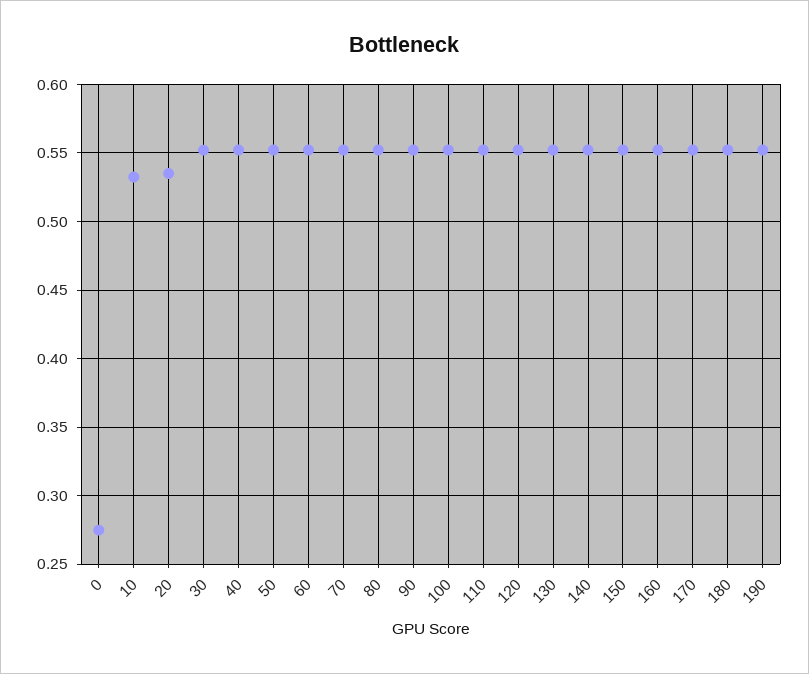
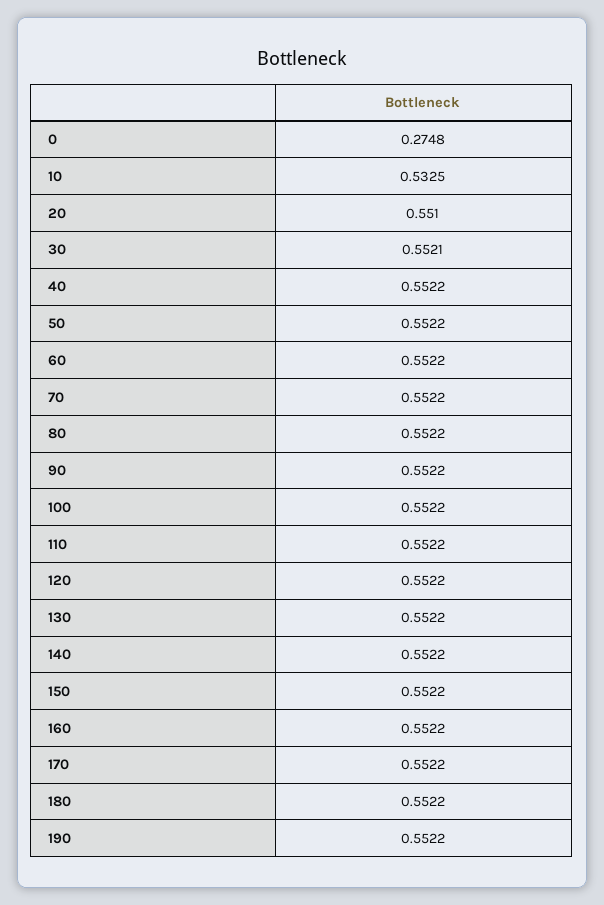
  {
    "0": 0.2748,
    "10": 0.5325,
-   "20": 0.535,
+   "20": 0.551,
    "30": 0.5521,
    "40": 0.5522,
    "50": 0.5522,
    "60": 0.5522,
    "70": 0.5522,
    "80": 0.5522,
    "90": 0.5522,
    "100": 0.5522,
    "110": 0.5522,
    "120": 0.5522,
    "130": 0.5522,
    "140": 0.5522,
    "150": 0.5522,
    "160": 0.5522,
    "170": 0.5522,
    "180": 0.5522,
    "190": 0.5522
  }

